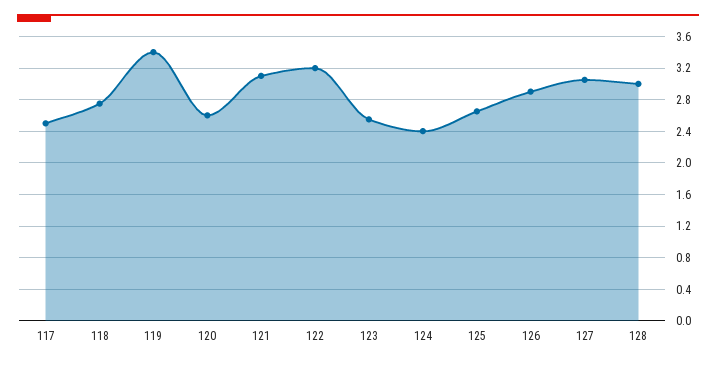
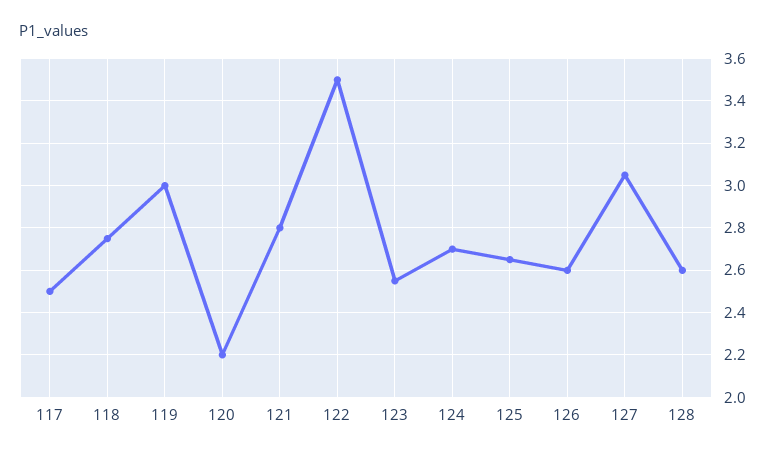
  {
    "117": 2.5,
    "118": 2.75,
-   "119": 3.4,
+   "119": 3,
-   "120": 2.6,
+   "120": 2.2,
-   "121": 3.1,
+   "121": 2.8,
-   "122": 3.2,
+   "122": 3.5,
    "123": 2.55,
-   "124": 2.4,
+   "124": 2.7,
    "125": 2.65,
-   "126": 2.9,
+   "126": 2.6,
    "127": 3.05,
-   "128": 3
+   "128": 2.6
  }

